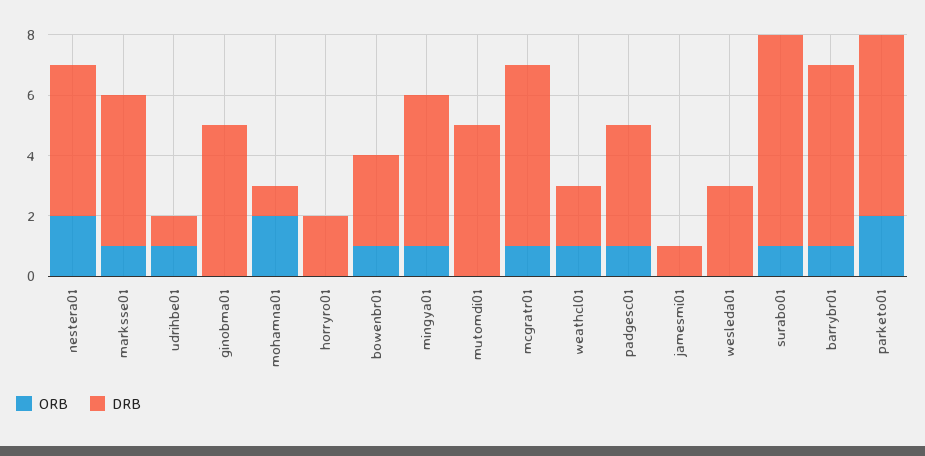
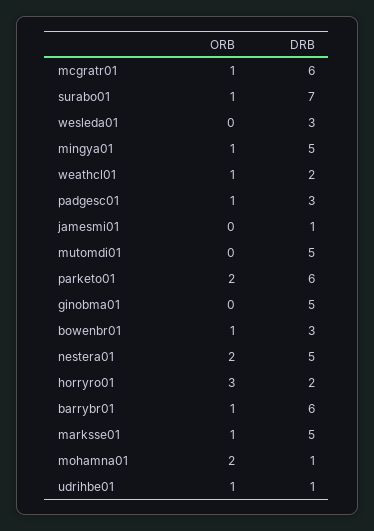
  {
    "ORB": {
      "nestera01": 2,
      "marksse01": 1,
      "udrihbe01": 1,
      "ginobma01": 0,
      "mohamna01": 2,
-     "horryro01": 0,
+     "horryro01": 3,
      "bowenbr01": 1,
      "mingya01": 1,
      "mutomdi01": 0,
      "mcgratr01": 1,
      "weathcl01": 1,
      "padgesc01": 1,
      "jamesmi01": 0,
      "wesleda01": 0,
      "surabo01": 1,
      "barrybr01": 1,
      "parketo01": 2
    },
    "DRB": {
      "nestera01": 5,
      "marksse01": 5,
      "udrihbe01": 1,
      "ginobma01": 5,
      "mohamna01": 1,
      "horryro01": 2,
      "bowenbr01": 3,
      "mingya01": 5,
      "mutomdi01": 5,
      "mcgratr01": 6,
      "weathcl01": 2,
-     "padgesc01": 4,
+     "padgesc01": 3,
      "jamesmi01": 1,
      "wesleda01": 3,
      "surabo01": 7,
      "barrybr01": 6,
      "parketo01": 6
    }
  }

